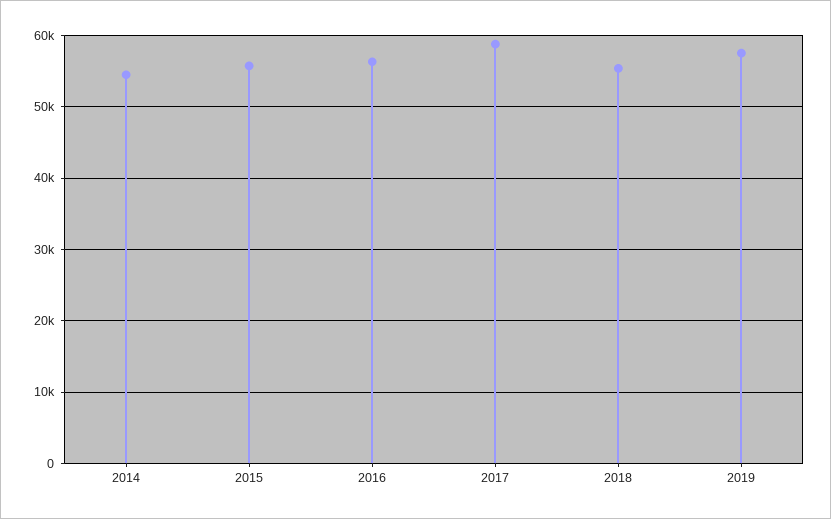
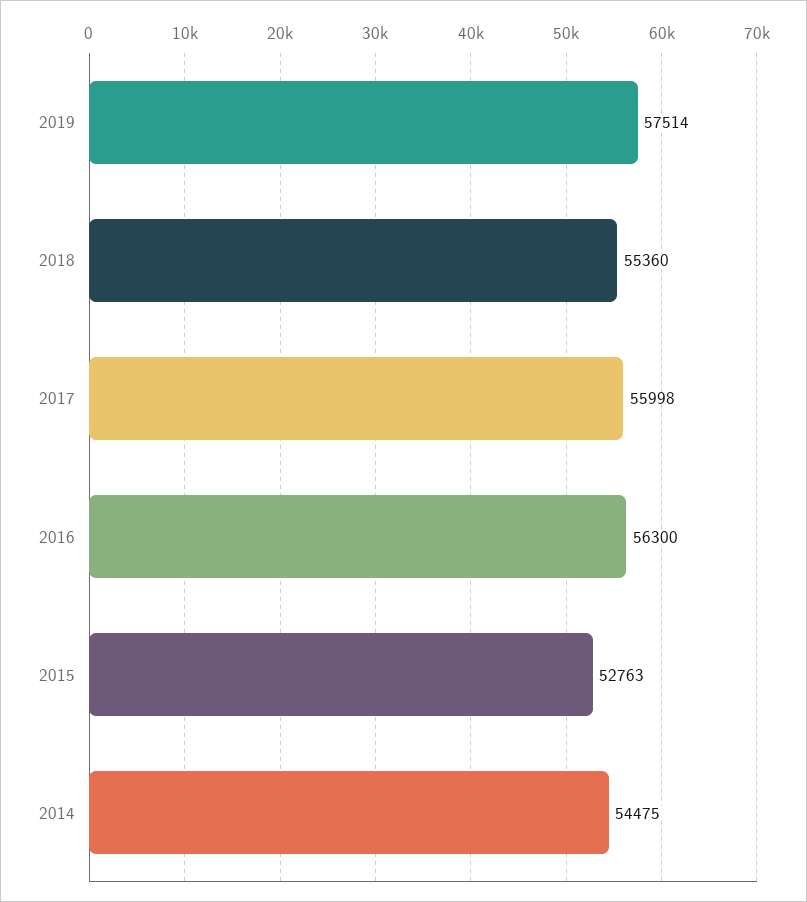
  {
    "2014": 54475,
-   "2015": 56000,
+   "2015": 52763,
    "2016": 56300,
-   "2017": 59000,
+   "2017": 55998,
    "2018": 55360,
    "2019": 57514
  }

